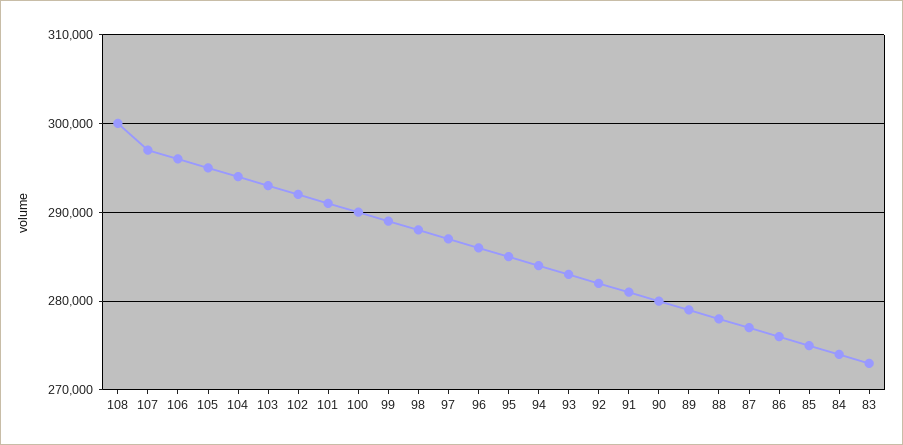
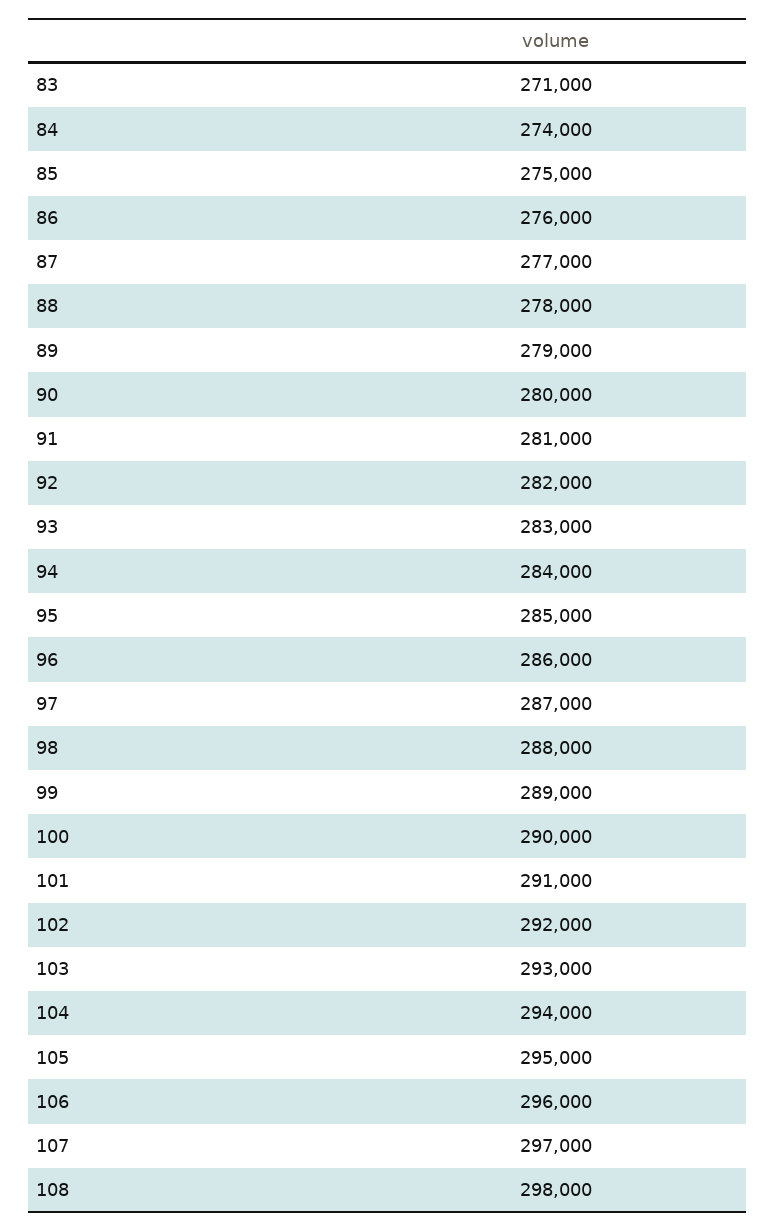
  {
-   "108": 300000,
+   "108": 298000,
    "107": 297000,
    "106": 296000,
    "105": 295000,
    "104": 294000,
    "103": 293000,
    "102": 292000,
    "101": 291000,
    "100": 290000,
    "99": 289000,
    "98": 288000,
    "97": 287000,
    "96": 286000,
    "95": 285000,
    "94": 284000,
    "93": 283000,
    "92": 282000,
    "91": 281000,
    "90": 280000,
    "89": 279000,
    "88": 278000,
    "87": 277000,
    "86": 276000,
    "85": 275000,
    "84": 274000,
-   "83": 273000
+   "83": 271000
  }

